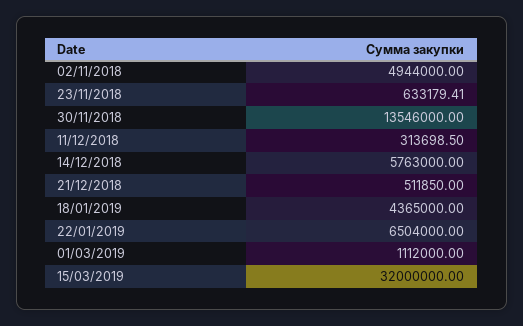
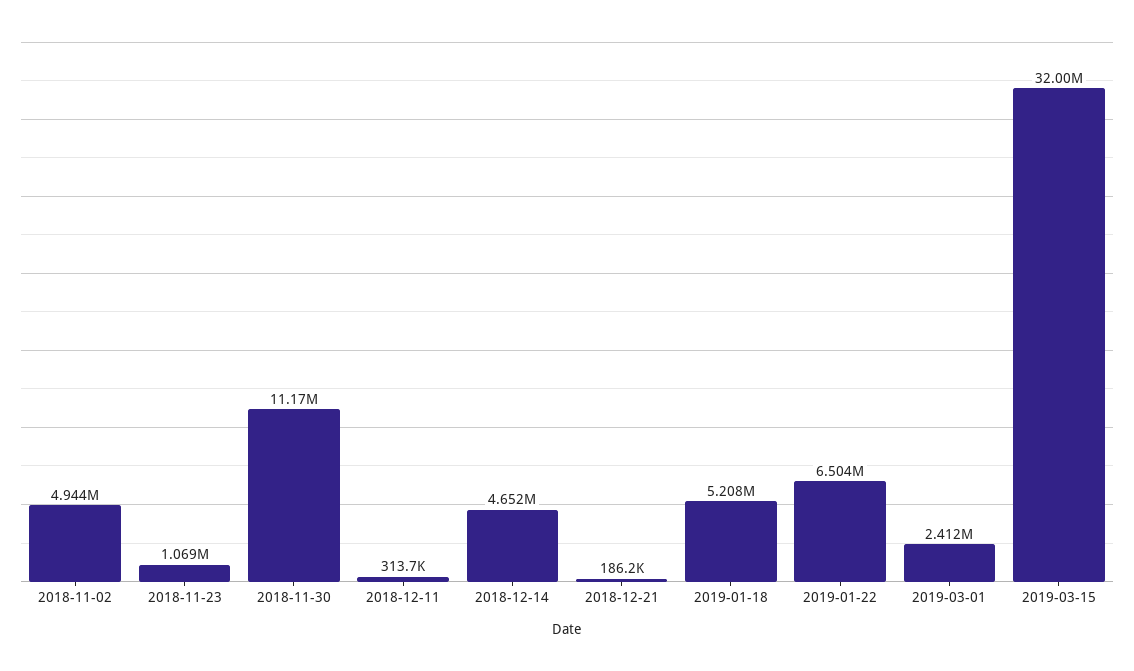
  {
    "02/11/2018": 4944000,
-   "23/11/2018": 633179.41,
+   "23/11/2018": 1069000,
-   "30/11/2018": 13546000,
+   "30/11/2018": 11170000,
    "11/12/2018": 313698.5,
-   "14/12/2018": 5763000,
+   "14/12/2018": 4652000,
-   "21/12/2018": 511850,
+   "21/12/2018": 186200,
-   "18/01/2019": 4365000,
+   "18/01/2019": 5208000,
    "22/01/2019": 6504000,
-   "01/03/2019": 1112000,
+   "01/03/2019": 2412000,
    "15/03/2019": 32000000
  }

